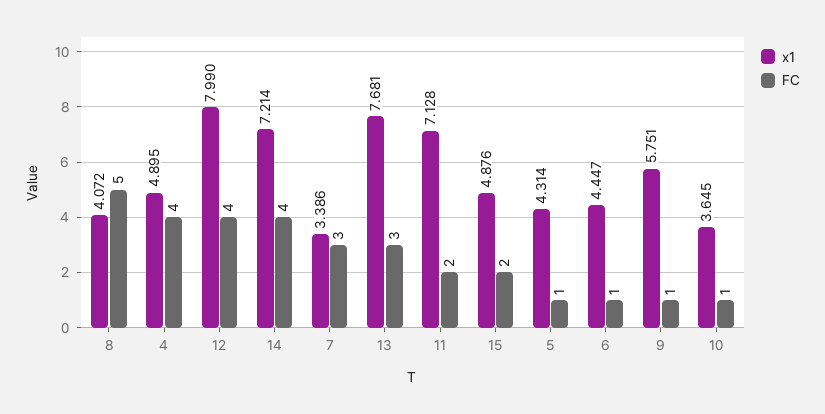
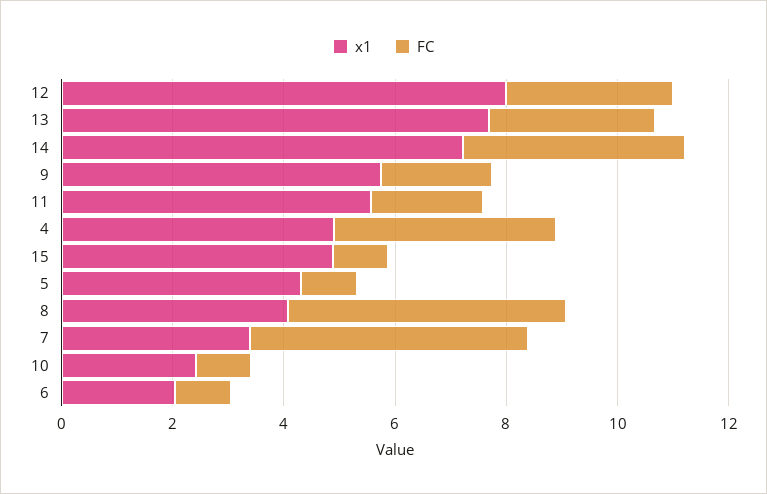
  {
    "x1": {
      "8": 4.072,
      "4": 4.895,
      "12": 7.99,
      "14": 7.214,
      "7": 3.386,
      "13": 7.681,
-     "11": 7.128,
+     "11": 5.5,
      "15": 4.876,
      "5": 4.314,
-     "6": 4.447,
+     "6": 2,
      "9": 5.751,
-     "10": 3.645
+     "10": 2.5
    },
    "FC": {
      "8": 5,
      "4": 4,
-     "12": 4,
+     "12": 3,
      "14": 4,
-     "7": 3,
+     "7": 5,
      "13": 3,
      "11": 2,
-     "15": 2,
+     "15": 1,
      "5": 1,
      "6": 1,
-     "9": 1,
+     "9": 2,
      "10": 1
    }
  }

